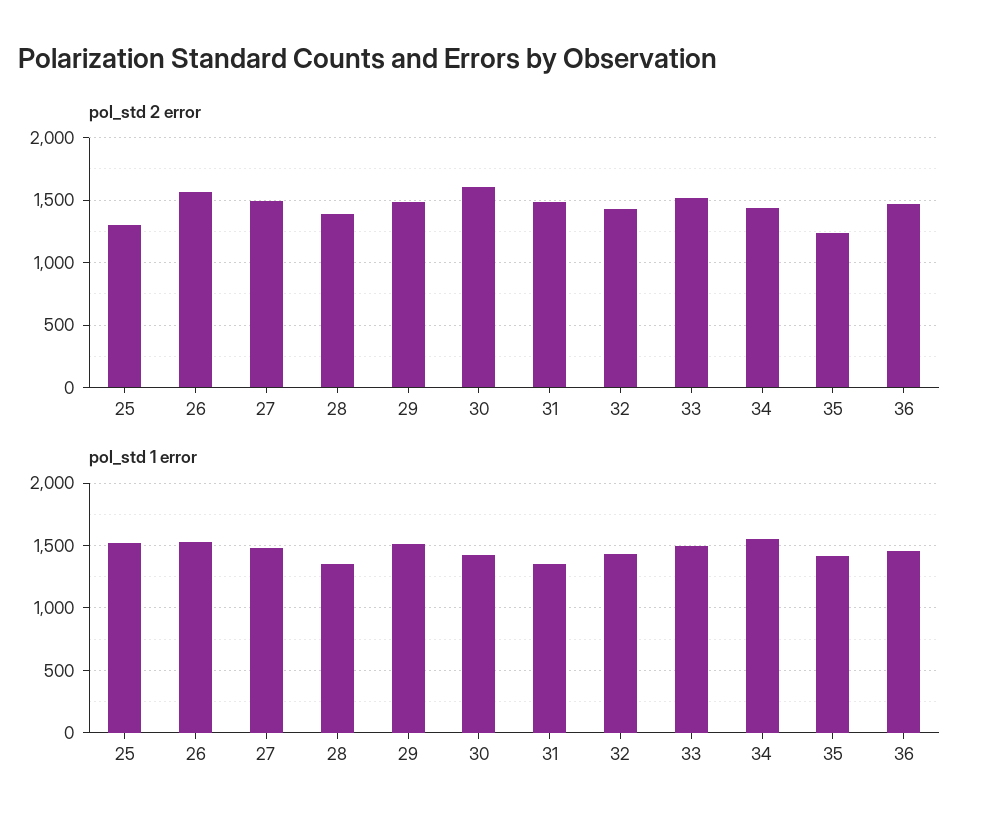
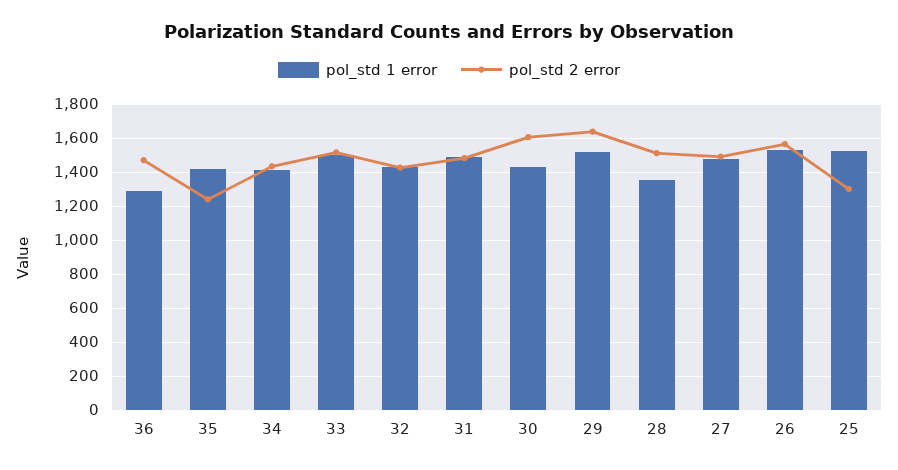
  {
    "pol_std 2 error": {
      "25": 1300,
      "26": 1550,
      "27": 1500,
-     "28": 1400,
+     "28": 1500,
-     "29": 1500,
+     "29": 1650,
      "30": 1600,
      "31": 1500,
      "32": 1450,
      "33": 1500,
      "34": 1450,
      "35": 1250,
      "36": 1450
    },
    "pol_std 1 error": {
      "25": 1500,
      "26": 1550,
      "27": 1500,
      "28": 1350,
      "29": 1500,
      "30": 1450,
-     "31": 1350,
+     "31": 1500,
      "32": 1450,
      "33": 1500,
-     "34": 1550,
+     "34": 1400,
      "35": 1400,
-     "36": 1450
+     "36": 1300
    }
  }

